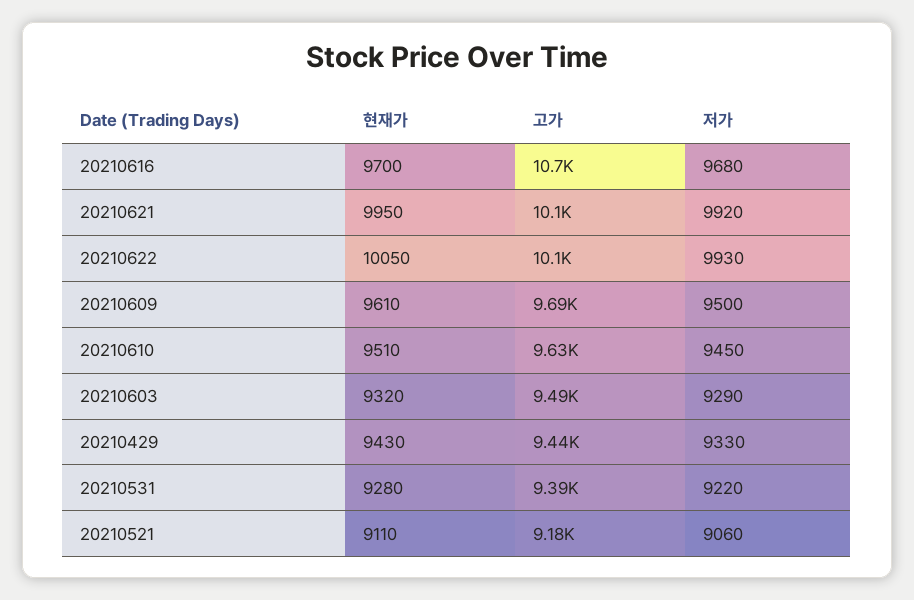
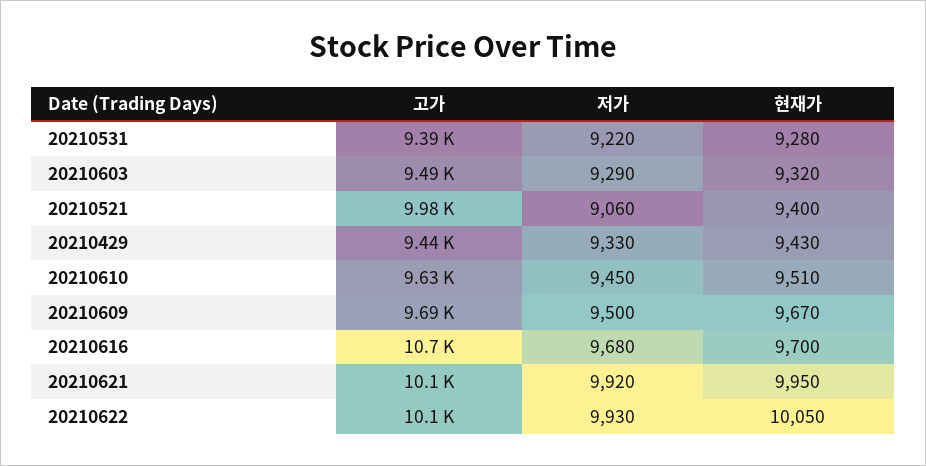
  {
    "현재가": {
      "20210616": 9700,
      "20210621": 9950,
      "20210622": 10050,
-     "20210609": 9610,
+     "20210609": 9670,
      "20210610": 9510,
      "20210603": 9320,
      "20210429": 9430,
      "20210531": 9280,
-     "20210521": 9110
+     "20210521": 9400
    },
    "고가": {
      "20210616": 10700,
      "20210621": 10100,
      "20210622": 10100,
      "20210609": 9690,
      "20210610": 9630,
      "20210603": 9490,
      "20210429": 9440,
      "20210531": 9390,
-     "20210521": 9180
+     "20210521": 9980
    },
    "저가": {
      "20210616": 9680,
      "20210621": 9920,
      "20210622": 9930,
      "20210609": 9500,
      "20210610": 9450,
      "20210603": 9290,
      "20210429": 9330,
      "20210531": 9220,
      "20210521": 9060
    }
  }

